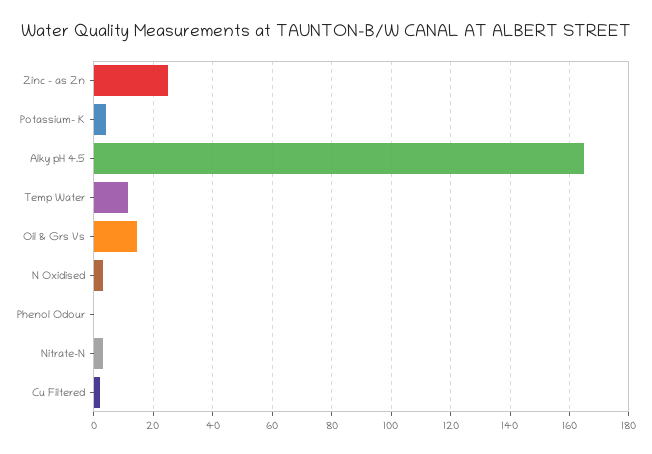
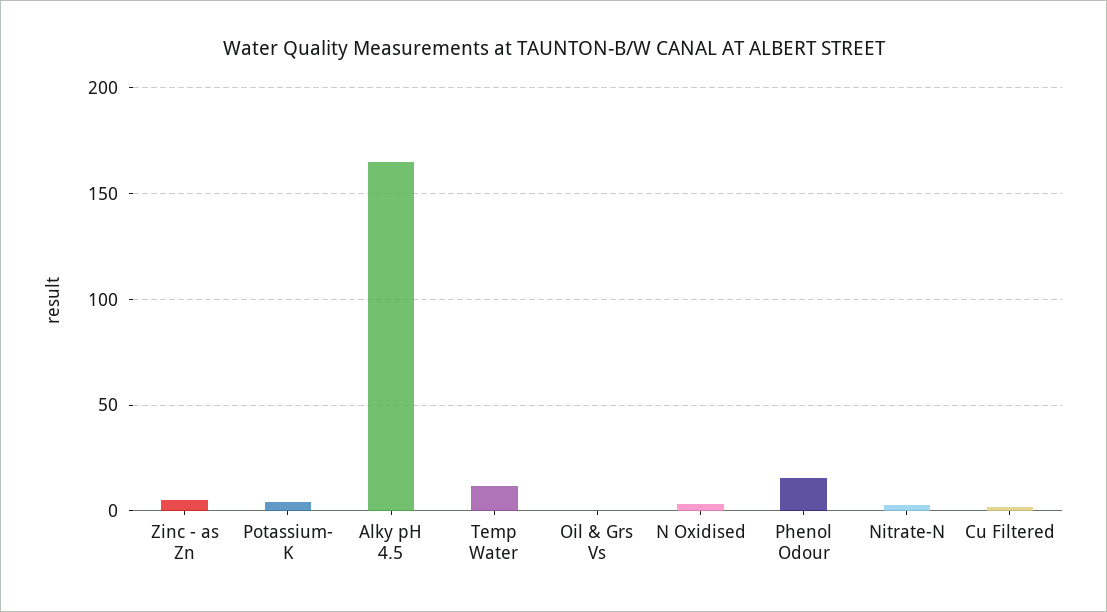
  {
-   "Zinc - as Zn": 25,
+   "Zinc - as Zn": 5,
    "Potassium- K": 5,
    "Alky pH 4.5": 165,
    "Temp Water": 12.5,
-   "Oil & Grs Vs": 15,
+   "Oil & Grs Vs": 0,
    "N Oxidised": 2.5,
-   "Phenol Odour": 0,
+   "Phenol Odour": 15,
    "Nitrate-N": 2.5,
    "Cu Filtered": 2.5
  }

